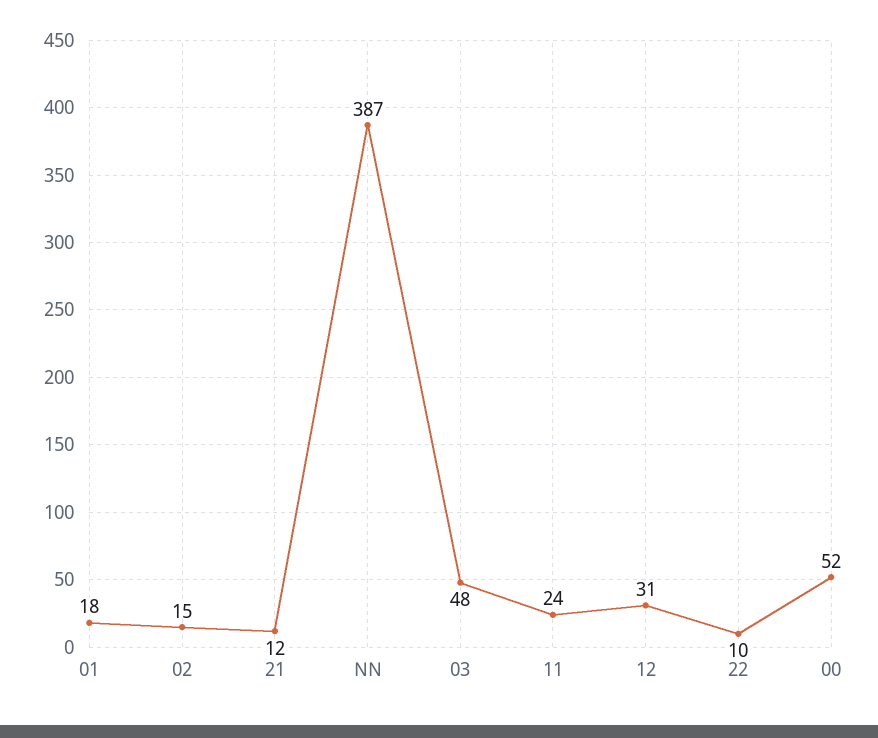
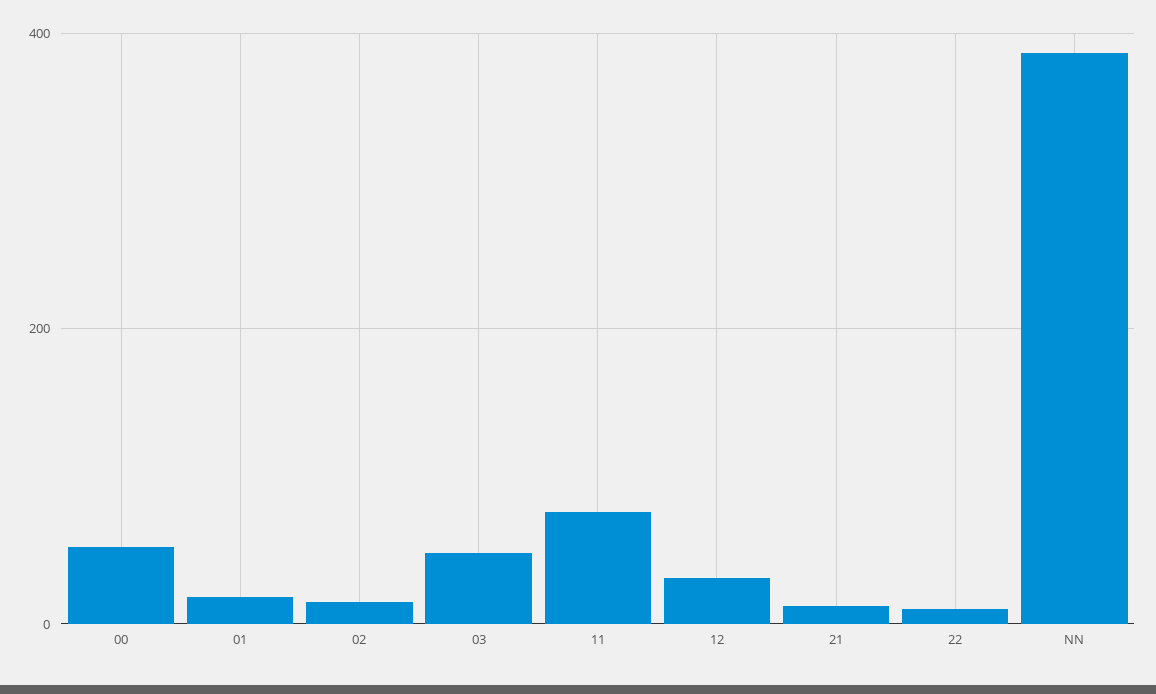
  {
    "01": 18,
    "02": 15,
    "21": 12,
    "NN": 387,
    "03": 48,
-   "11": 24,
+   "11": 80,
    "12": 31,
    "22": 10,
    "00": 52
  }

